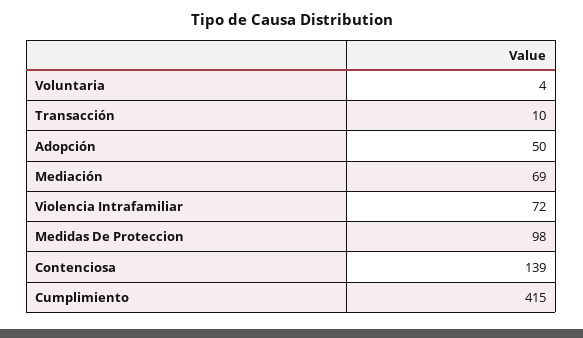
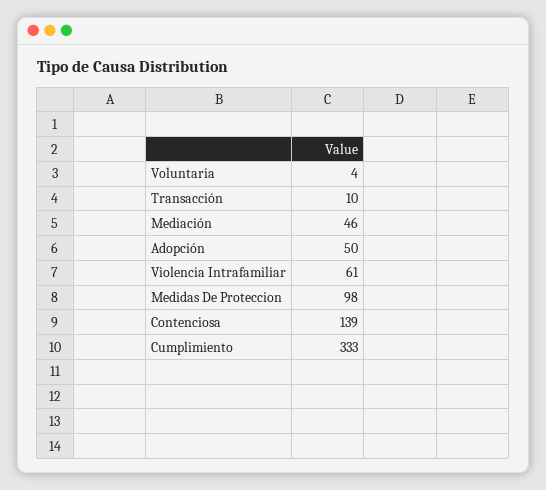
  {
    "Voluntaria": 4,
    "Transacción": 10,
    "Adopción": 50,
-   "Mediación": 69,
+   "Mediación": 46,
-   "Violencia Intrafamiliar": 72,
+   "Violencia Intrafamiliar": 61,
    "Medidas De Proteccion": 98,
    "Contenciosa": 139,
-   "Cumplimiento": 415
+   "Cumplimiento": 333
  }

